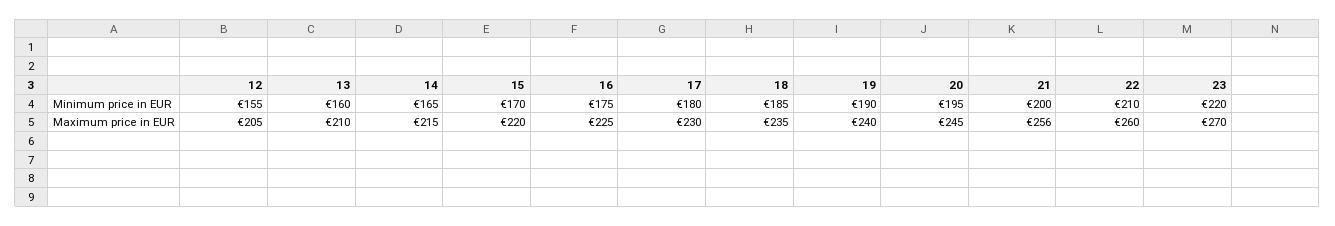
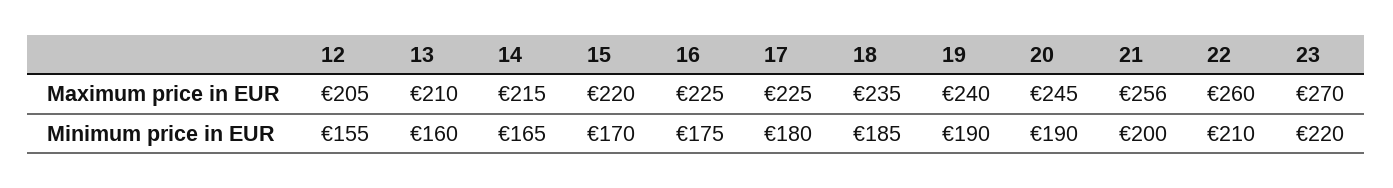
  {
    "12": {
      "Minimum price in EUR": 155,
      "Maximum price in EUR": 205
    },
    "13": {
      "Minimum price in EUR": 160,
      "Maximum price in EUR": 210
    },
    "14": {
      "Minimum price in EUR": 165,
      "Maximum price in EUR": 215
    },
    "15": {
      "Minimum price in EUR": 170,
      "Maximum price in EUR": 220
    },
    "16": {
      "Minimum price in EUR": 175,
      "Maximum price in EUR": 225
    },
    "17": {
      "Minimum price in EUR": 180,
-     "Maximum price in EUR": 230
+     "Maximum price in EUR": 225
    },
    "18": {
      "Minimum price in EUR": 185,
      "Maximum price in EUR": 235
    },
    "19": {
      "Minimum price in EUR": 190,
      "Maximum price in EUR": 240
    },
    "20": {
-     "Minimum price in EUR": 195,
+     "Minimum price in EUR": 190,
      "Maximum price in EUR": 245
    },
    "21": {
      "Minimum price in EUR": 200,
      "Maximum price in EUR": 256
    },
    "22": {
      "Minimum price in EUR": 210,
      "Maximum price in EUR": 260
    },
    "23": {
      "Minimum price in EUR": 220,
      "Maximum price in EUR": 270
    }
  }

